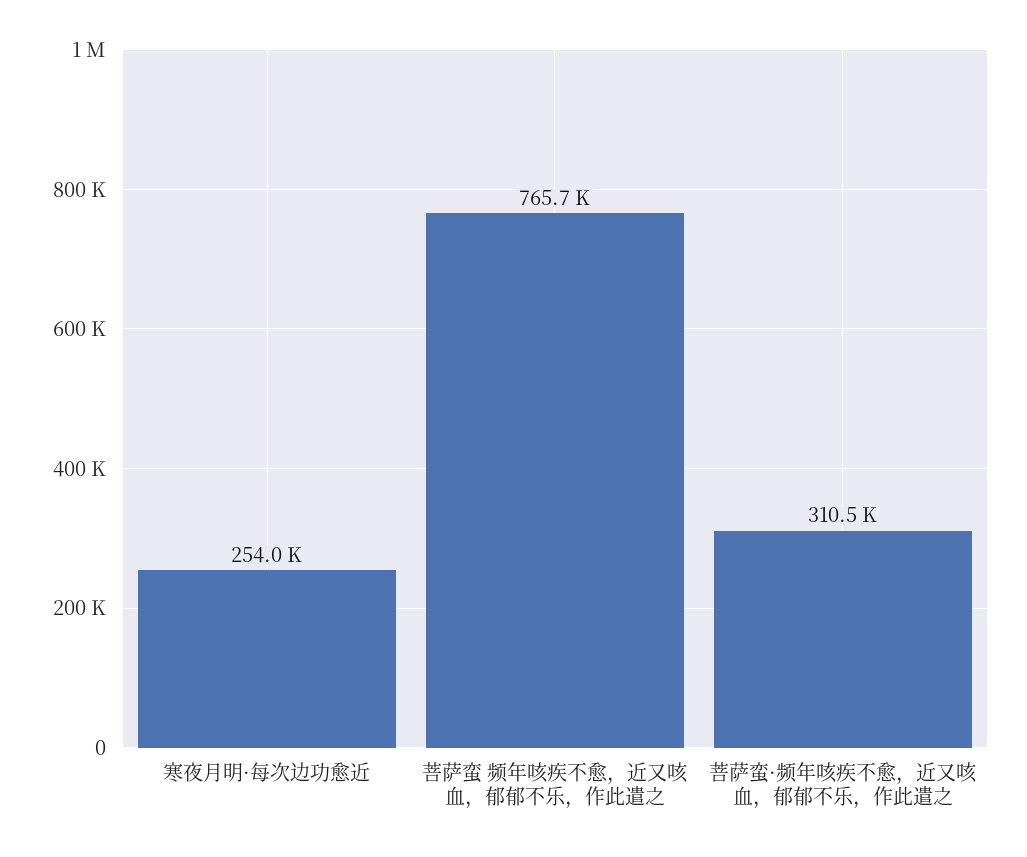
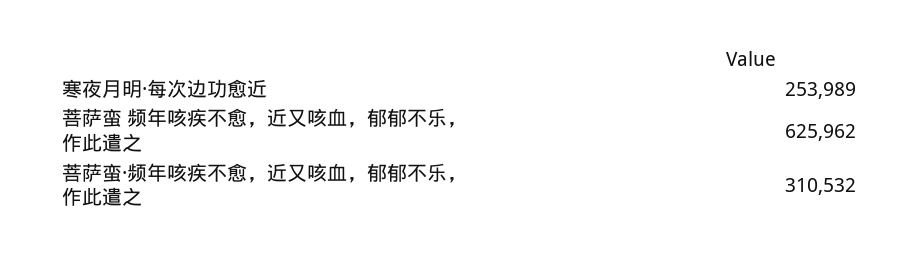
  {
    "寒夜月明·每次边功愈近": 253989,
-   "菩萨蛮 频年咳疾不愈，近又咳血，郁郁不乐，作此遣之": 765700,
+   "菩萨蛮 频年咳疾不愈，近又咳血，郁郁不乐，作此遣之": 625962,
    "菩萨蛮·频年咳疾不愈，近又咳血，郁郁不乐，作此遣之": 310532
  }

